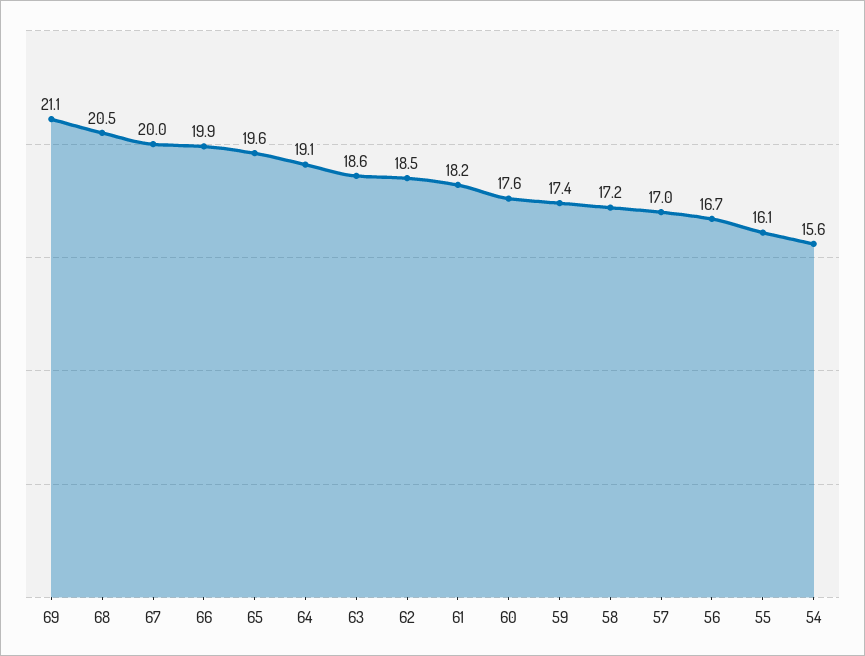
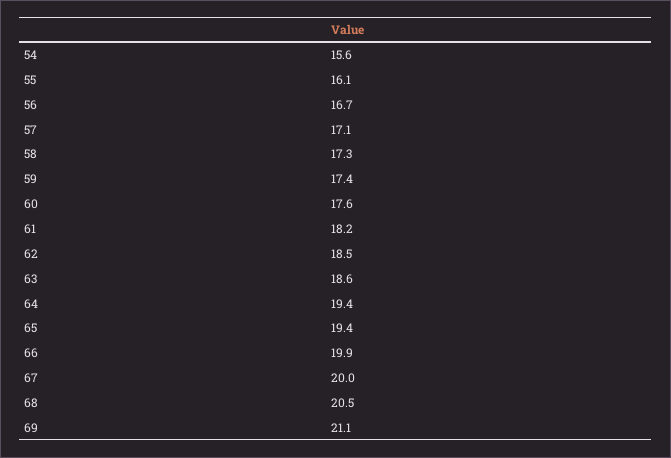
  {
    "69": 21.1,
    "68": 20.5,
    "67": 20,
    "66": 19.9,
-   "65": 19.6,
+   "65": 19.4,
-   "64": 19.1,
+   "64": 19.4,
    "63": 18.6,
    "62": 18.5,
    "61": 18.2,
    "60": 17.6,
    "59": 17.4,
-   "58": 17.2,
+   "58": 17.3,
-   "57": 17,
+   "57": 17.1,
    "56": 16.7,
    "55": 16.1,
    "54": 15.6
  }

